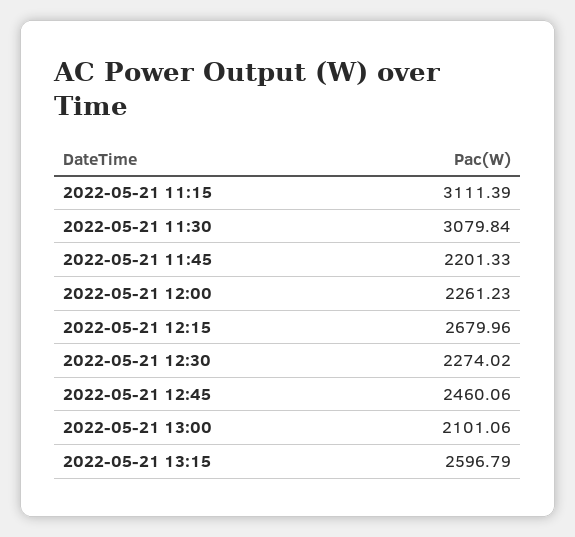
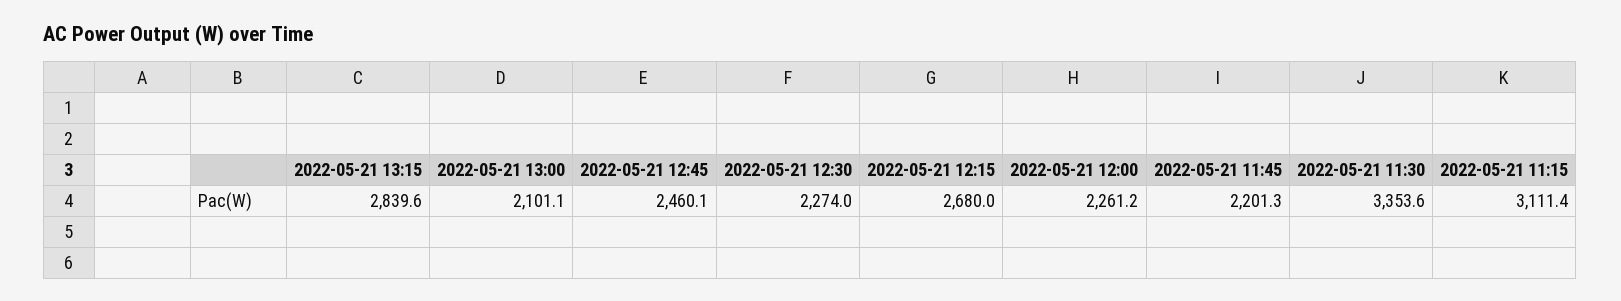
  {
    "2022-05-21 11:15": 3111.39,
-   "2022-05-21 11:30": 3079.84,
+   "2022-05-21 11:30": 3353.6,
    "2022-05-21 11:45": 2201.33,
    "2022-05-21 12:00": 2261.23,
    "2022-05-21 12:15": 2679.96,
    "2022-05-21 12:30": 2274.02,
    "2022-05-21 12:45": 2460.06,
    "2022-05-21 13:00": 2101.06,
-   "2022-05-21 13:15": 2596.79
+   "2022-05-21 13:15": 2839.6
  }

